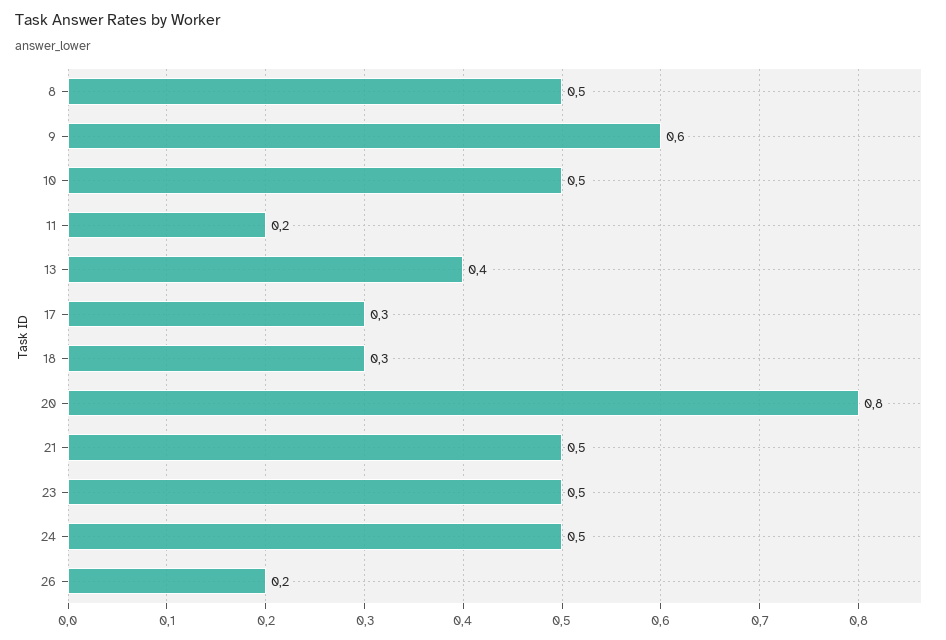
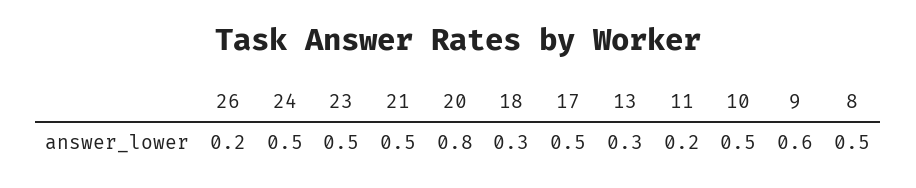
  {
    "8": 0.5,
    "9": 0.6,
    "10": 0.5,
    "11": 0.2,
-   "13": 0.4,
+   "13": 0.3,
-   "17": 0.3,
+   "17": 0.5,
    "18": 0.3,
    "20": 0.8,
    "21": 0.5,
    "23": 0.5,
    "24": 0.5,
    "26": 0.2
  }

